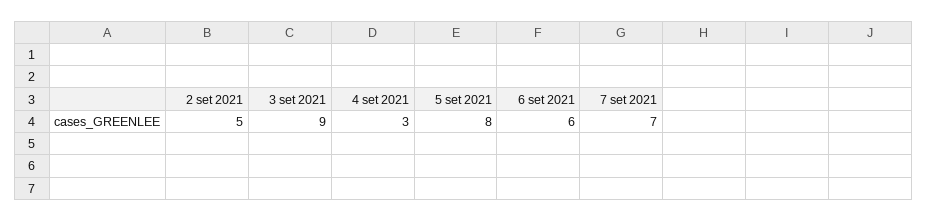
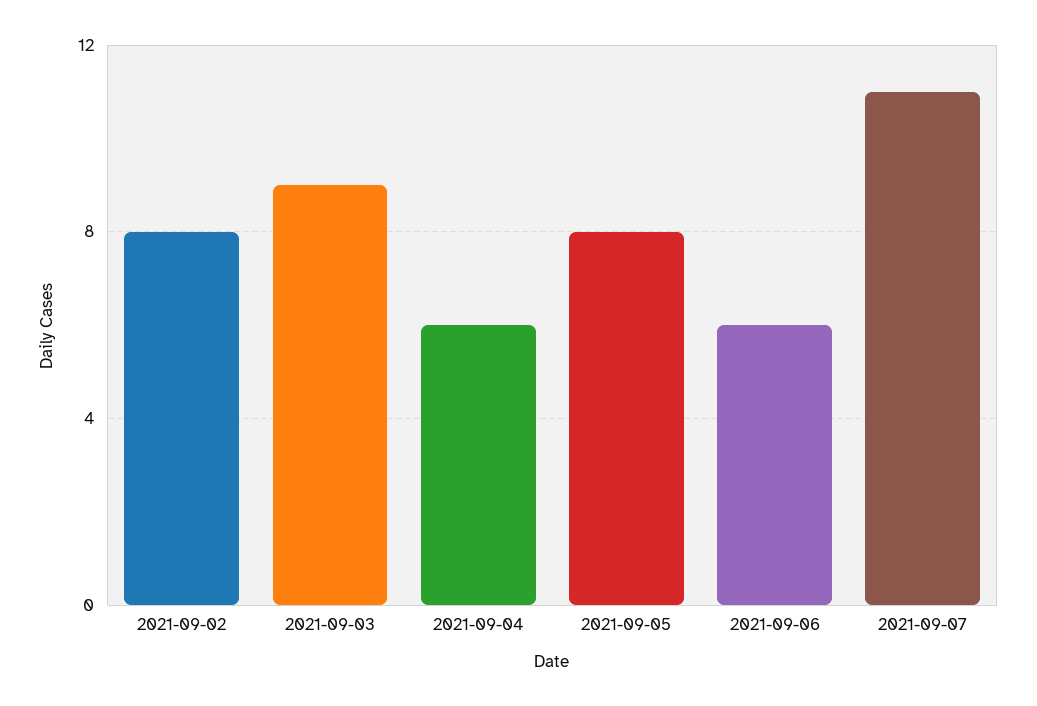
  {
-   "2 set 2021": 5,
+   "2 set 2021": 8,
    "3 set 2021": 9,
-   "4 set 2021": 3,
+   "4 set 2021": 6,
    "5 set 2021": 8,
    "6 set 2021": 6,
-   "7 set 2021": 7
+   "7 set 2021": 11
  }

